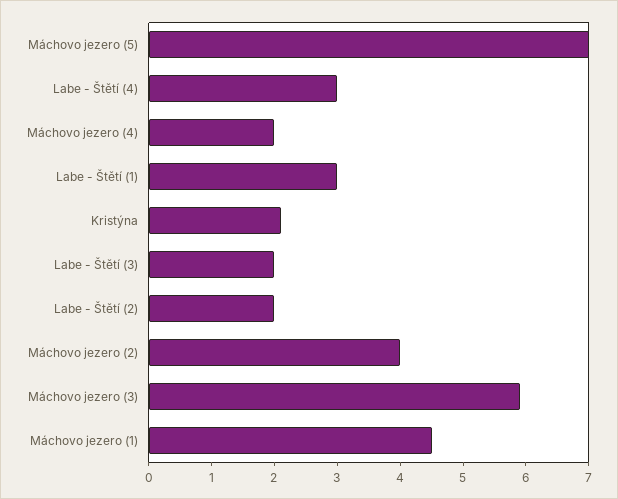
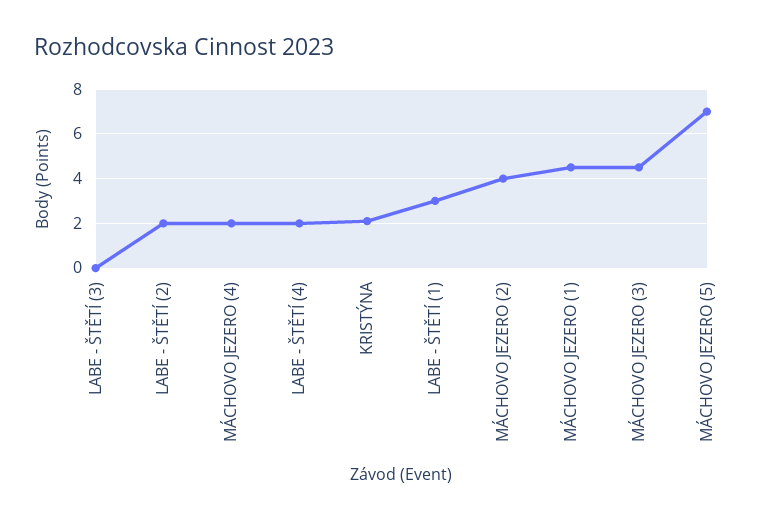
  {
    "Máchovo jezero (5)": 7,
-   "Labe - Štětí (4)": 3,
+   "Labe - Štětí (4)": 2,
    "Máchovo jezero (4)": 2,
    "Labe - Štětí (1)": 3,
    "Kristýna": 2,
-   "Labe - Štětí (3)": 2,
+   "Labe - Štětí (3)": 0,
    "Labe - Štětí (2)": 2,
    "Máchovo jezero (2)": 4,
-   "Máchovo jezero (3)": 6,
+   "Máchovo jezero (3)": 4.5,
    "Máchovo jezero (1)": 4.5
  }

